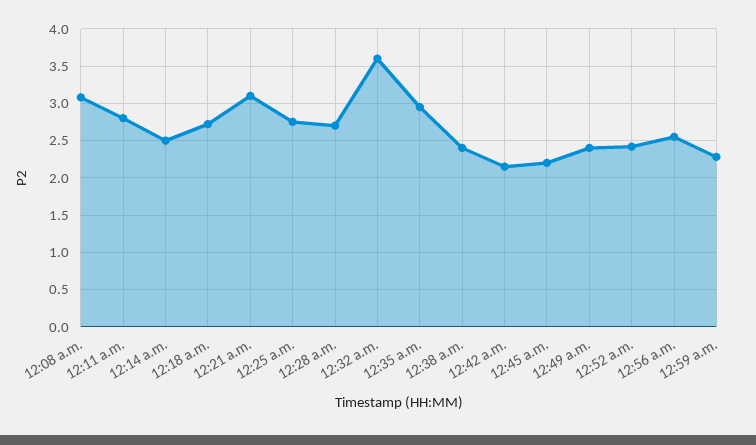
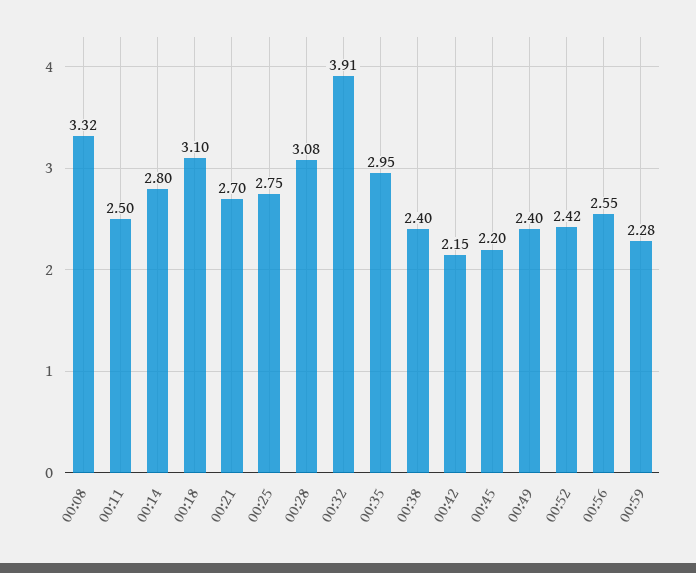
  {
-   "12:08 a.m.": 3.1,
+   "12:08 a.m.": 3.32,
-   "12:11 a.m.": 2.8,
+   "12:11 a.m.": 2.5,
-   "12:14 a.m.": 2.5,
+   "12:14 a.m.": 2.8,
-   "12:18 a.m.": 2.7,
+   "12:18 a.m.": 3.1,
-   "12:21 a.m.": 3.1,
+   "12:21 a.m.": 2.7,
    "12:25 a.m.": 2.75,
-   "12:28 a.m.": 2.7,
+   "12:28 a.m.": 3.08,
-   "12:32 a.m.": 3.6,
+   "12:32 a.m.": 3.91,
    "12:35 a.m.": 2.95,
    "12:38 a.m.": 2.4,
    "12:42 a.m.": 2.15,
    "12:45 a.m.": 2.2,
    "12:49 a.m.": 2.4,
    "12:52 a.m.": 2.42,
    "12:56 a.m.": 2.55,
    "12:59 a.m.": 2.28
  }

